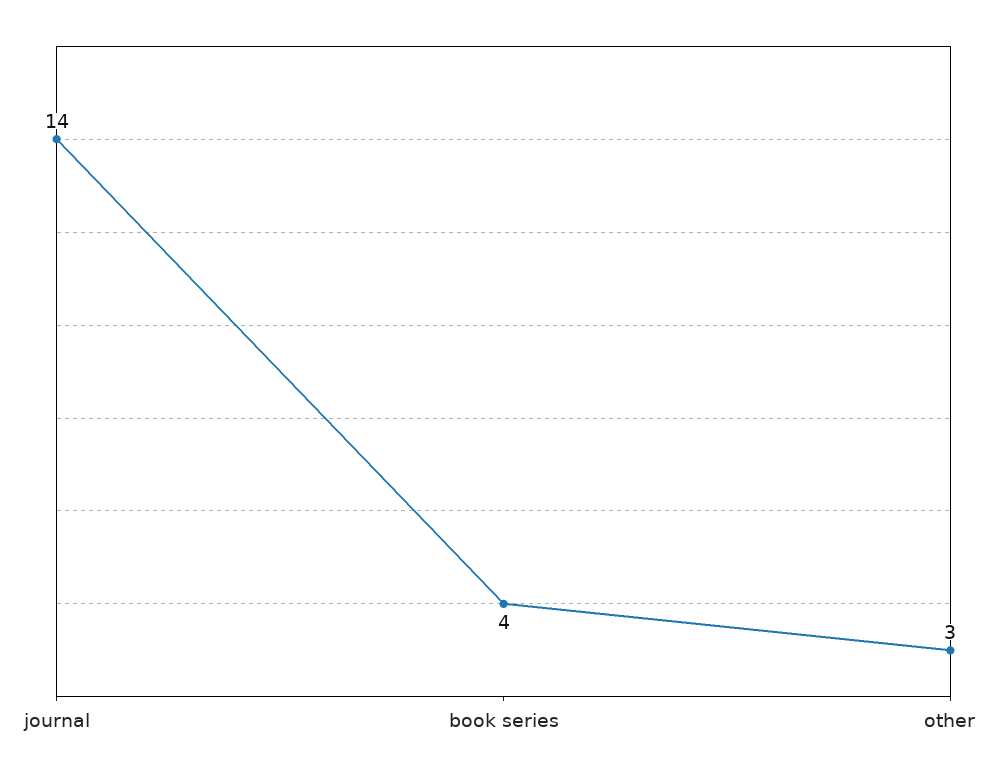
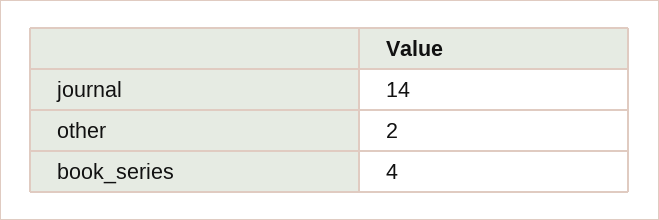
  {
    "journal": 14,
    "book series": 4,
-   "other": 3
+   "other": 2
  }

